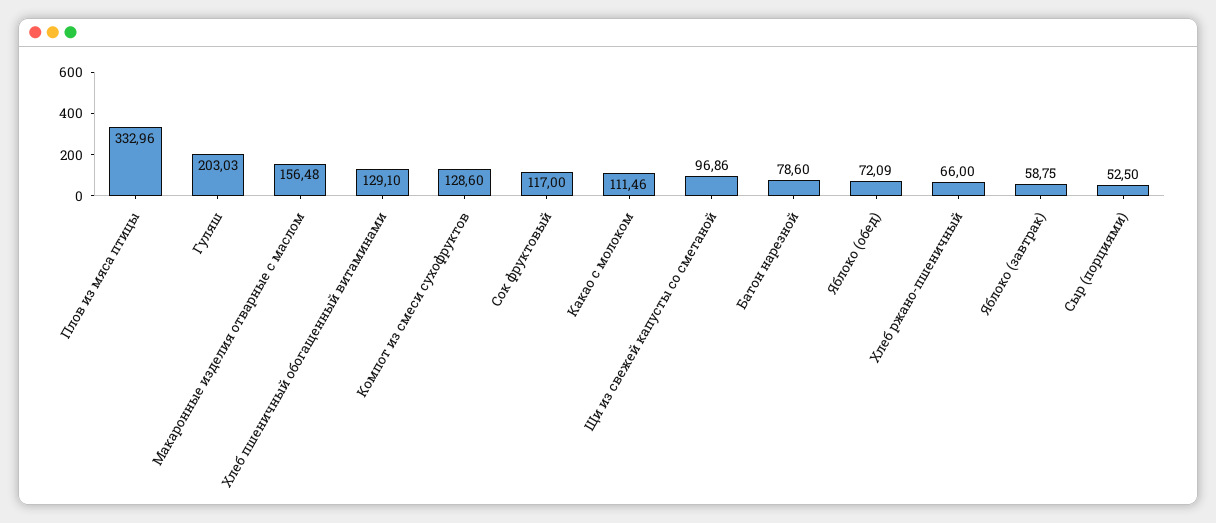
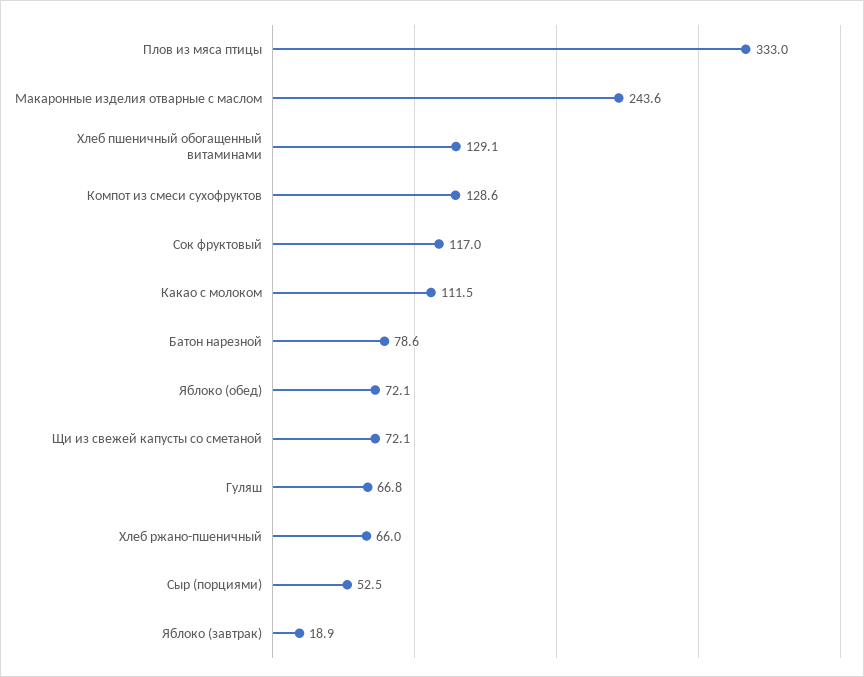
  {
    "Плов из мяса птицы": 332.96,
-   "Гуляш": 203.03,
+   "Гуляш": 66.8,
-   "Макаронные изделия отварные с маслом": 156.48,
+   "Макаронные изделия отварные с маслом": 243.6,
    "Хлеб пшеничный обогащенный витаминами": 129.1,
    "Компот из смеси сухофруктов": 128.6,
    "Сок фруктовый": 117,
    "Какао с молоком": 111.46,
-   "Щи из свежей капусты со сметаной": 96.86,
+   "Щи из свежей капусты со сметаной": 72.1,
    "Батон нарезной": 78.6,
    "Яблоко (обед)": 72.09,
    "Хлеб ржано-пшеничный": 66,
-   "Яблоко (завтрак)": 58.75,
+   "Яблоко (завтрак)": 18.9,
    "Сыр (порциями)": 52.5
  }

